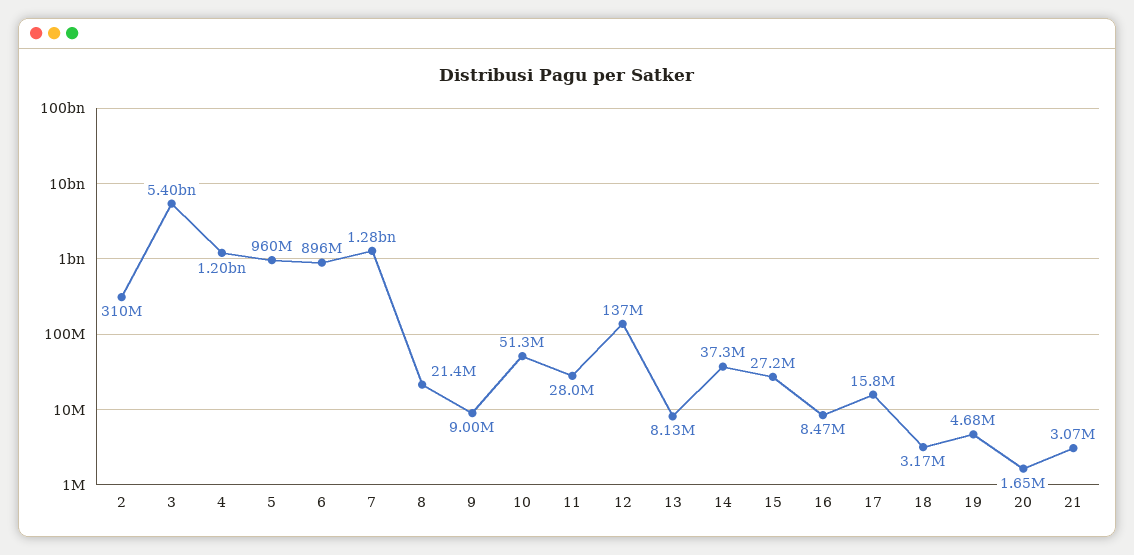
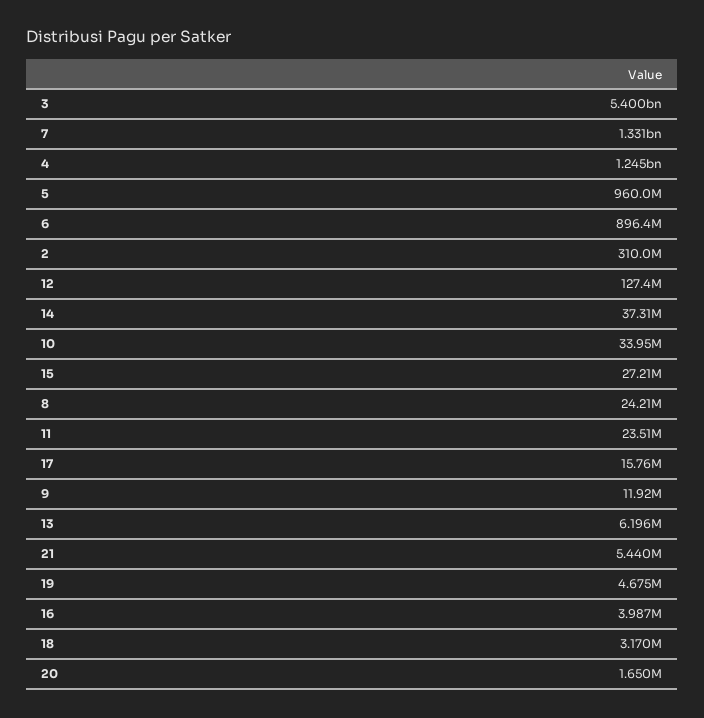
  {
    "2": 310000000,
    "3": 5400000000,
-   "4": 1200000000,
+   "4": 1245000000,
    "5": 960000000,
    "6": 896400000,
-   "7": 1280000000,
+   "7": 1331000000,
-   "8": 21400000,
+   "8": 24210000,
-   "9": 9000000,
+   "9": 11920000,
-   "10": 51300000,
+   "10": 33950000,
-   "11": 28000000,
+   "11": 23510000,
-   "12": 137000000,
+   "12": 127400000,
-   "13": 8130000,
+   "13": 6196000,
    "14": 37310000,
    "15": 27210000,
-   "16": 8470000,
+   "16": 3987000,
    "17": 15760000,
    "18": 3170000,
    "19": 4675000,
    "20": 1650000,
-   "21": 3070000
+   "21": 5440000
  }

